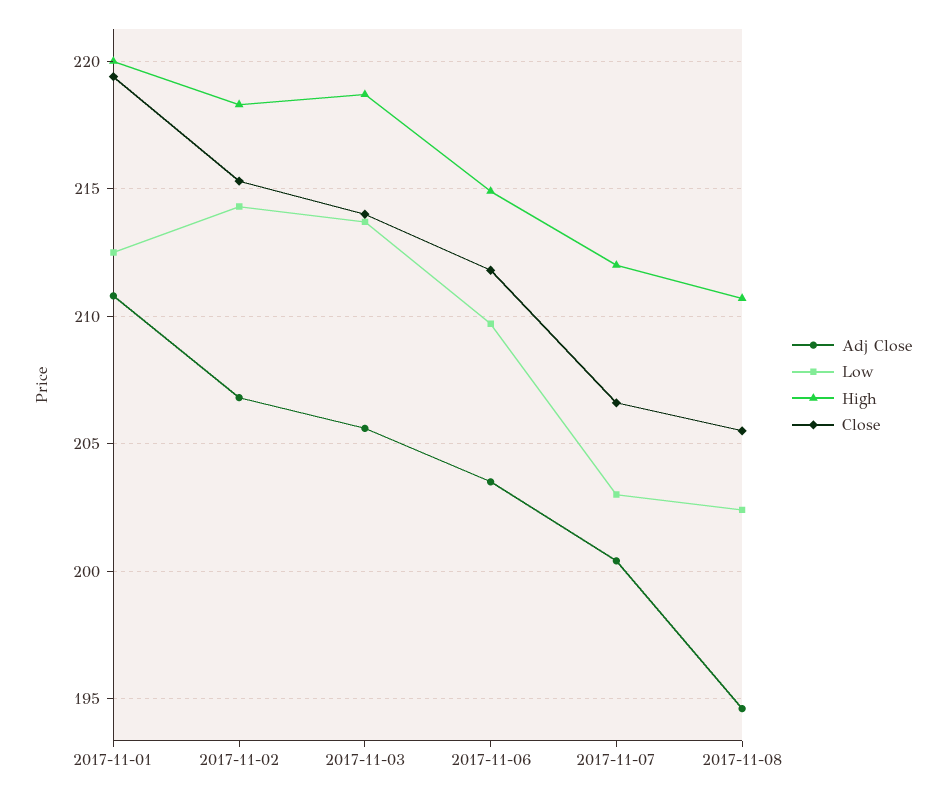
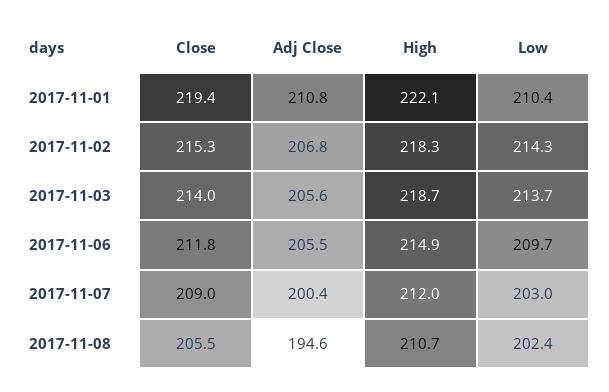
  {
    "Adj Close": {
      "2017-11-01": 210.8,
      "2017-11-02": 206.8,
      "2017-11-03": 205.6,
-     "2017-11-06": 203.5,
+     "2017-11-06": 205.5,
      "2017-11-07": 200.4,
      "2017-11-08": 194.6
    },
    "Low": {
-     "2017-11-01": 212.5,
+     "2017-11-01": 210.4,
      "2017-11-02": 214.3,
      "2017-11-03": 213.7,
      "2017-11-06": 209.7,
      "2017-11-07": 203,
      "2017-11-08": 202.4
    },
    "High": {
-     "2017-11-01": 220,
+     "2017-11-01": 222.1,
      "2017-11-02": 218.3,
      "2017-11-03": 218.7,
      "2017-11-06": 214.9,
      "2017-11-07": 212,
      "2017-11-08": 210.7
    },
    "Close": {
      "2017-11-01": 219.4,
      "2017-11-02": 215.3,
      "2017-11-03": 214,
      "2017-11-06": 211.8,
-     "2017-11-07": 206.5,
+     "2017-11-07": 209,
      "2017-11-08": 205.5
    }
  }

